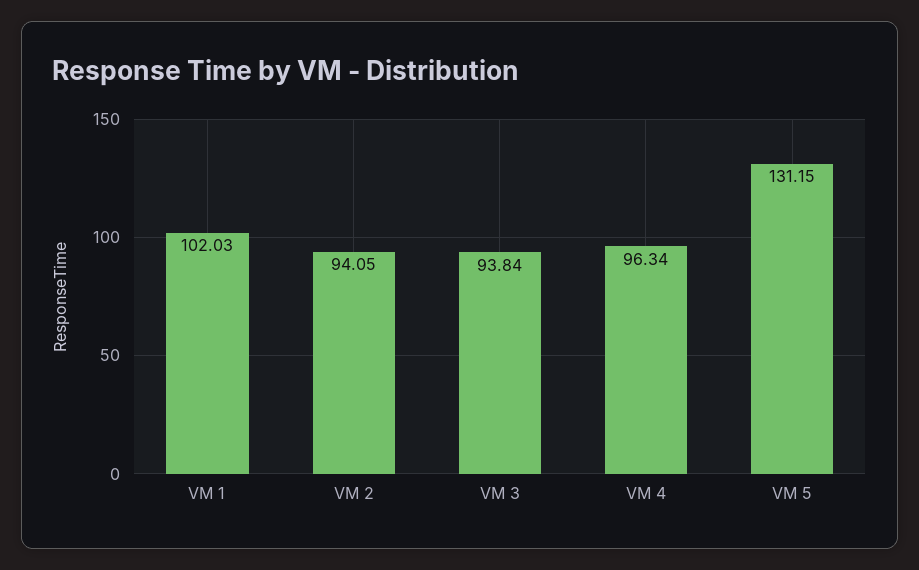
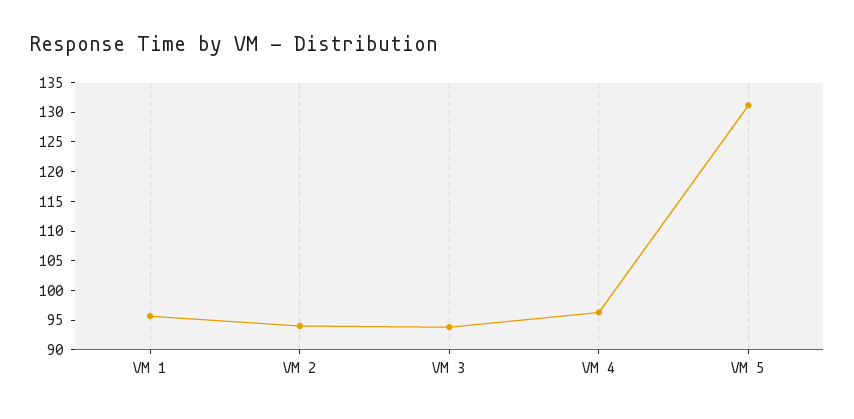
  {
-   "VM 1": 102.03,
+   "VM 1": 95,
    "VM 2": 94.05,
    "VM 3": 93.84,
    "VM 4": 96.34,
    "VM 5": 131.15
  }

